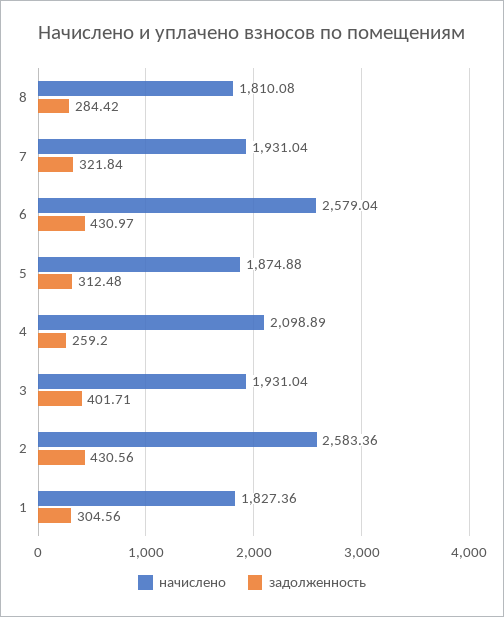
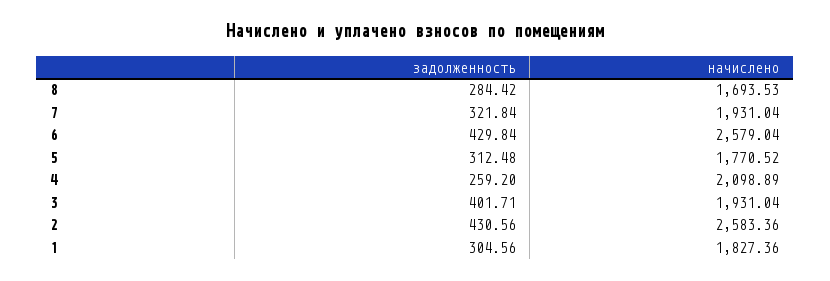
  {
    "начислено": {
-     "8": 1810.08,
+     "8": 1693.53,
      "7": 1931.04,
      "6": 2579.04,
-     "5": 1874.88,
+     "5": 1770.52,
      "4": 2098.89,
      "3": 1931.04,
      "2": 2583.36,
      "1": 1827.36
    },
    "задолженность": {
      "8": 284.42,
      "7": 321.84,
-     "6": 430.97,
+     "6": 429.84,
      "5": 312.48,
      "4": 259.2,
      "3": 401.71,
      "2": 430.56,
      "1": 304.56
    }
  }

